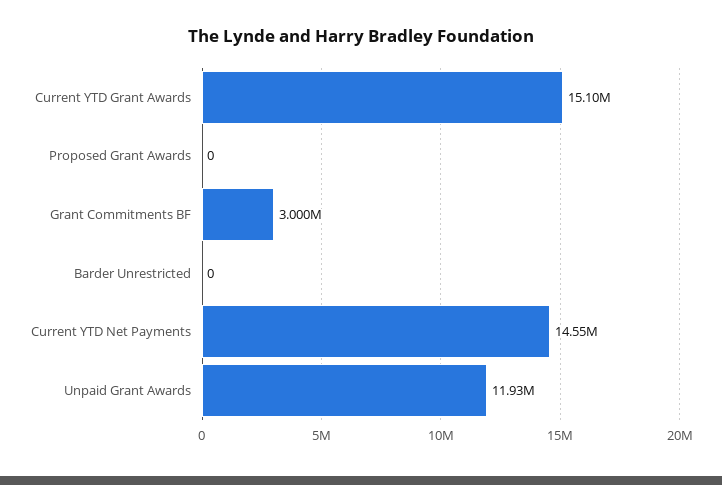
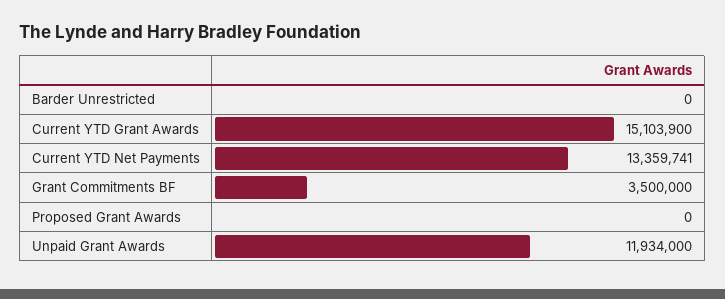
  {
    "Current YTD Grant Awards": 15103900,
    "Proposed Grant Awards": 0,
-   "Grant Commitments BF": 3000000,
+   "Grant Commitments BF": 3500000,
    "Barder Unrestricted": 0,
-   "Current YTD Net Payments": 14550000,
+   "Current YTD Net Payments": 13359741,
    "Unpaid Grant Awards": 11934000
  }

